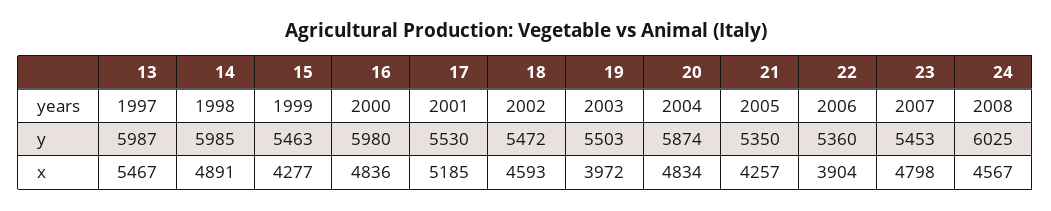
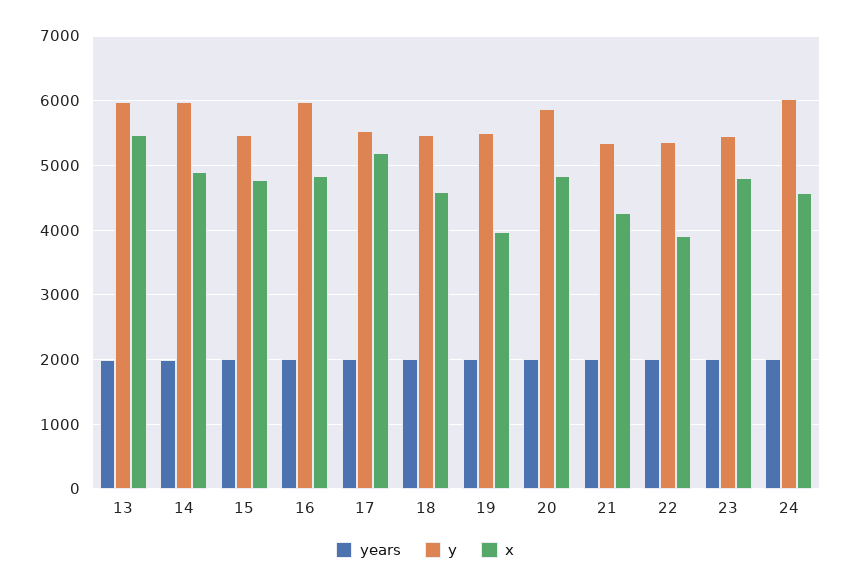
  {
    "years": {
      "13": 1997,
      "14": 1998,
      "15": 1999,
      "16": 2000,
      "17": 2001,
      "18": 2002,
      "19": 2003,
      "20": 2004,
      "21": 2005,
      "22": 2006,
      "23": 2007,
      "24": 2008
    },
    "y": {
      "13": 5987,
      "14": 5985,
      "15": 5463,
      "16": 5980,
      "17": 5530,
      "18": 5472,
      "19": 5503,
      "20": 5874,
      "21": 5350,
      "22": 5360,
      "23": 5453,
      "24": 6025
    },
    "x": {
      "13": 5467,
      "14": 4891,
-     "15": 4277,
+     "15": 4800,
      "16": 4836,
      "17": 5185,
      "18": 4593,
      "19": 3972,
      "20": 4834,
      "21": 4257,
      "22": 3904,
      "23": 4798,
      "24": 4567
    }
  }

